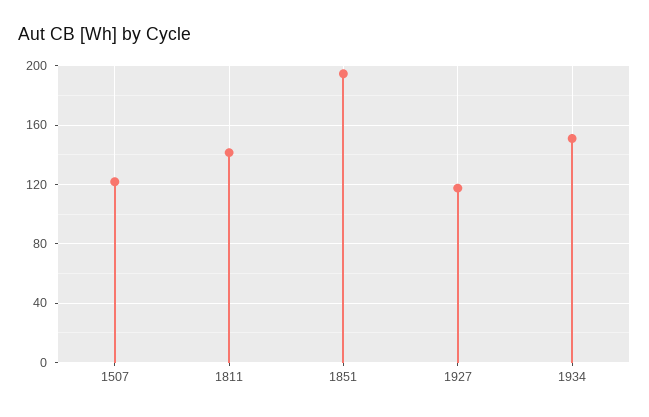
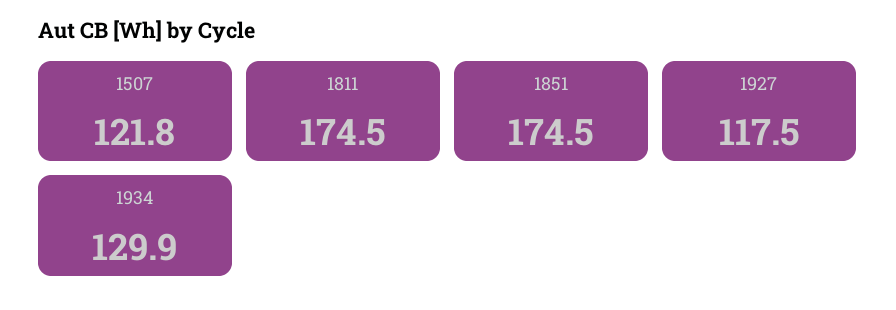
  {
    "1507": 121.8,
-   "1811": 140,
+   "1811": 174.5,
-   "1851": 195,
+   "1851": 174.5,
    "1927": 117.5,
-   "1934": 150
+   "1934": 129.9
  }

